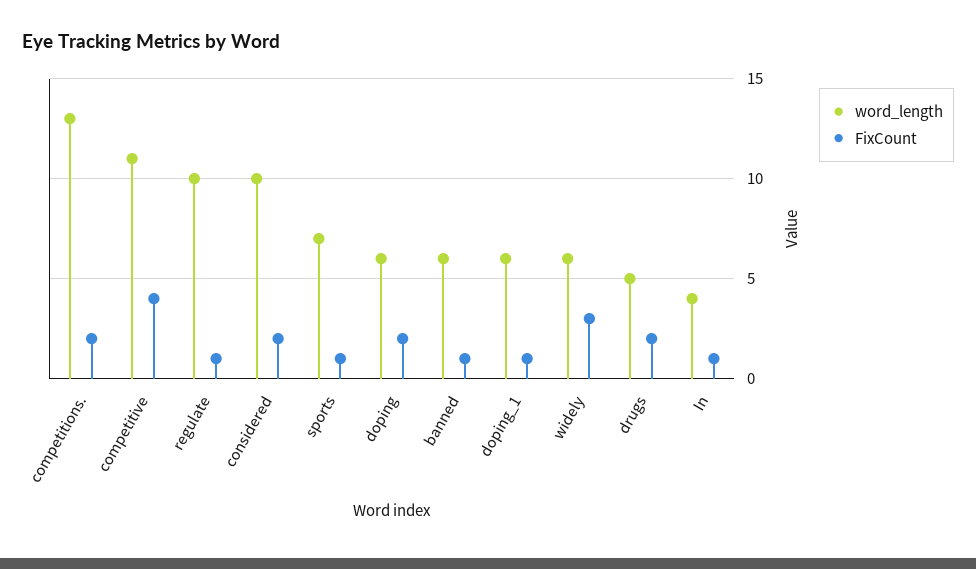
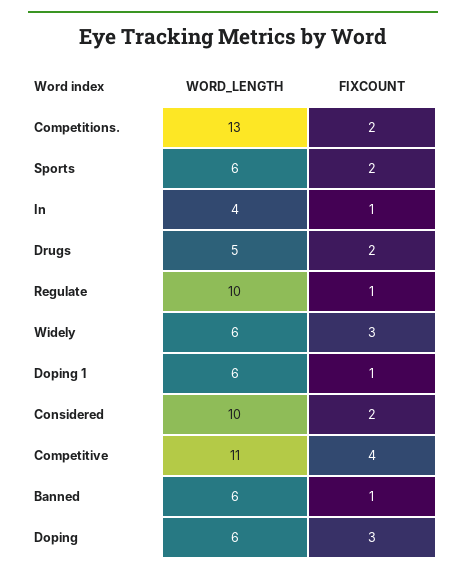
  {
    "word_length": {
      "competitions.": 13,
      "competitive": 11,
      "regulate": 10,
      "considered": 10,
-     "sports": 7,
+     "sports": 6,
      "doping": 6,
      "banned": 6,
      "doping_1": 6,
      "widely": 6,
      "drugs": 5,
      "In": 4
    },
    "FixCount": {
      "competitions.": 2,
      "competitive": 4,
      "regulate": 1,
      "considered": 2,
-     "sports": 1,
+     "sports": 2,
-     "doping": 2,
+     "doping": 3,
      "banned": 1,
      "doping_1": 1,
      "widely": 3,
      "drugs": 2,
      "In": 1
    }
  }

